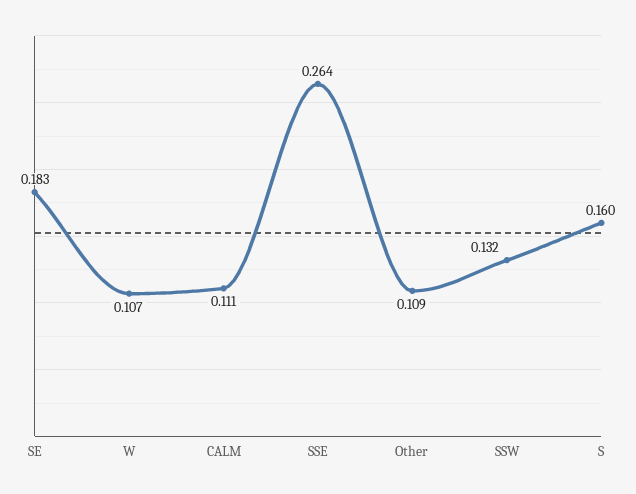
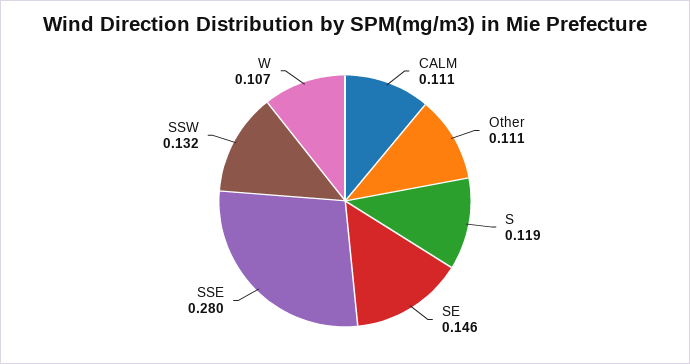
  {
-   "SE": 0.183,
+   "SE": 0.146,
    "W": 0.107,
    "CALM": 0.111,
-   "SSE": 0.264,
+   "SSE": 0.28,
-   "Other": 0.109,
+   "Other": 0.111,
    "SSW": 0.132,
-   "S": 0.16
+   "S": 0.119
  }

